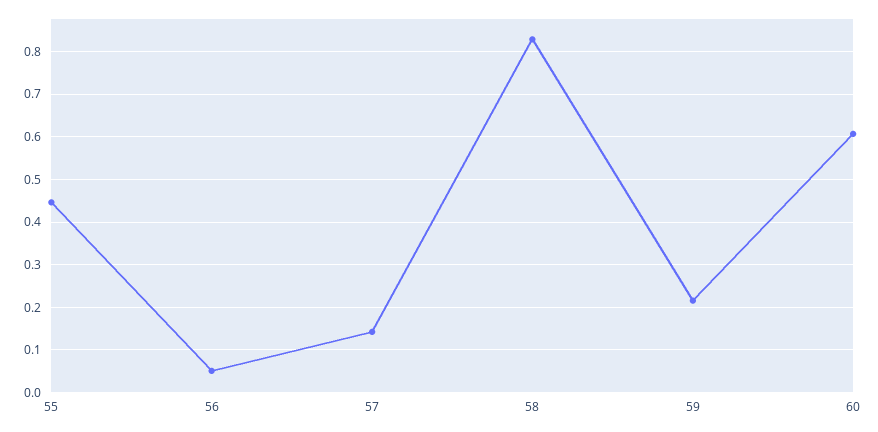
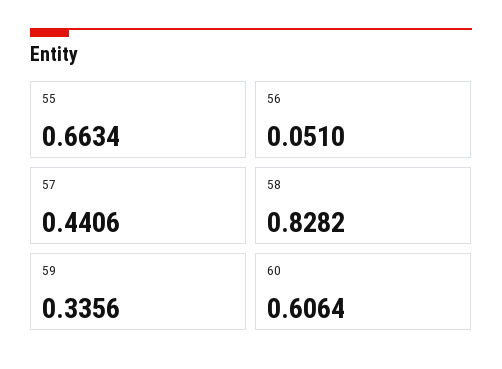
  {
-   "55": 0.44,
+   "55": 0.6634,
    "56": 0.051,
-   "57": 0.14,
+   "57": 0.4406,
    "58": 0.8282,
-   "59": 0.22,
+   "59": 0.3356,
    "60": 0.6064
  }

